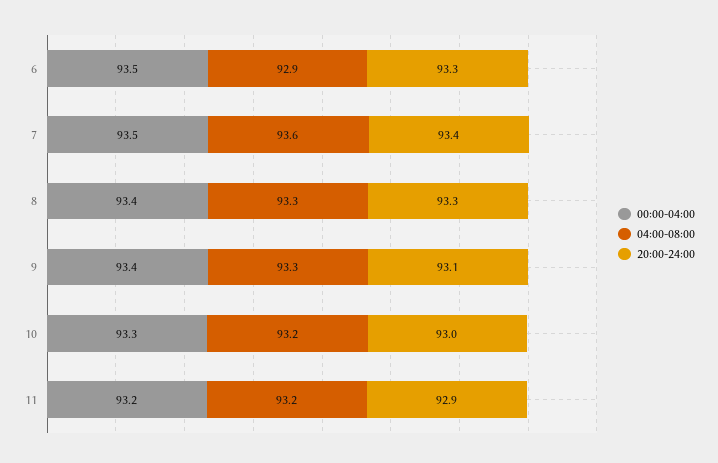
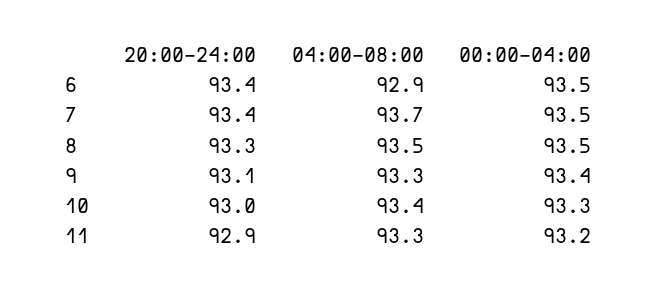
  {
    "00:00-04:00": {
      "6": 93.5,
      "7": 93.5,
-     "8": 93.4,
+     "8": 93.5,
      "9": 93.4,
      "10": 93.3,
      "11": 93.2
    },
    "04:00-08:00": {
      "6": 92.9,
-     "7": 93.6,
+     "7": 93.7,
-     "8": 93.3,
+     "8": 93.5,
      "9": 93.3,
-     "10": 93.2,
+     "10": 93.4,
-     "11": 93.2
+     "11": 93.3
    },
    "20:00-24:00": {
-     "6": 93.3,
+     "6": 93.4,
      "7": 93.4,
      "8": 93.3,
      "9": 93.1,
      "10": 93,
      "11": 92.9
    }
  }

